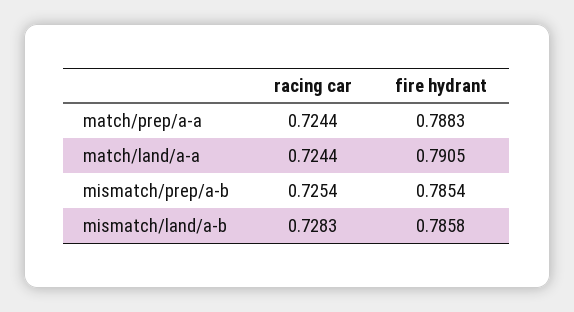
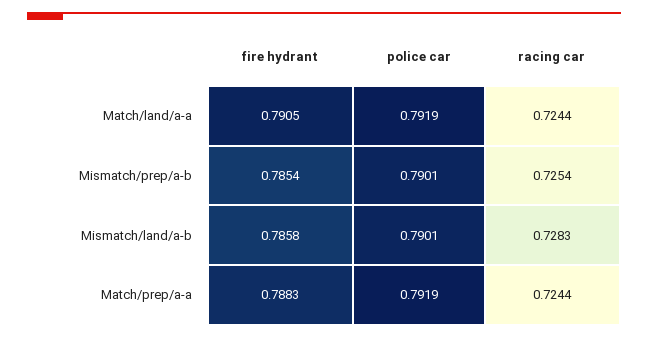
  {
    "racing car": {
      "match/prep/a-a": 0.7244,
      "match/land/a-a": 0.7244,
      "mismatch/prep/a-b": 0.7254,
      "mismatch/land/a-b": 0.7283
    },
    "fire hydrant": {
      "match/prep/a-a": 0.7883,
      "match/land/a-a": 0.7905,
      "mismatch/prep/a-b": 0.7854,
      "mismatch/land/a-b": 0.7858
-   }
+   },
+   "police car": {
+     "match/land/a-a": 0.7919,
+     "mismatch/prep/a-b": 0.7901,
+     "mismatch/land/a-b": 0.7901,
+     "match/prep/a-a": 0.7919
+   }
  }

